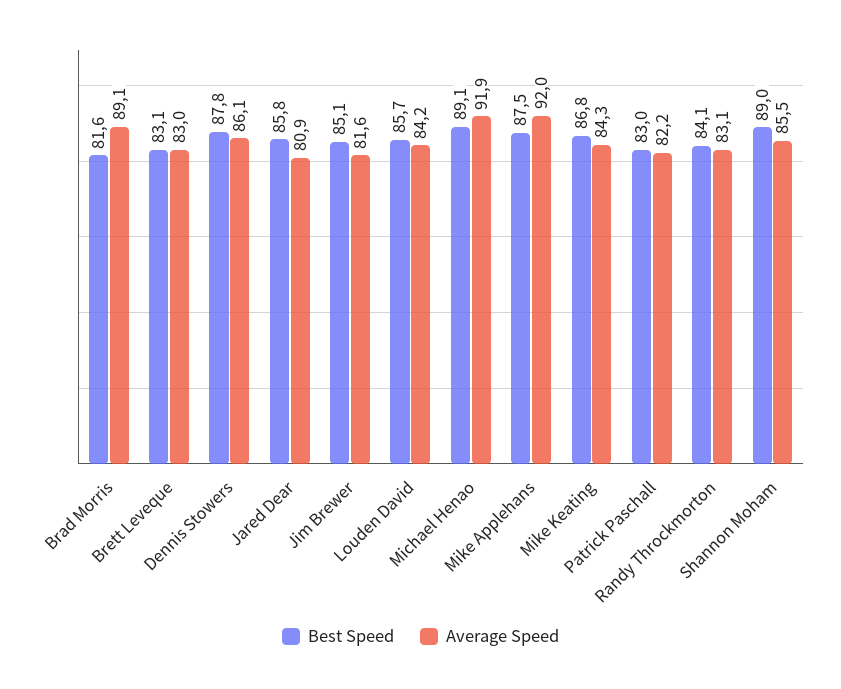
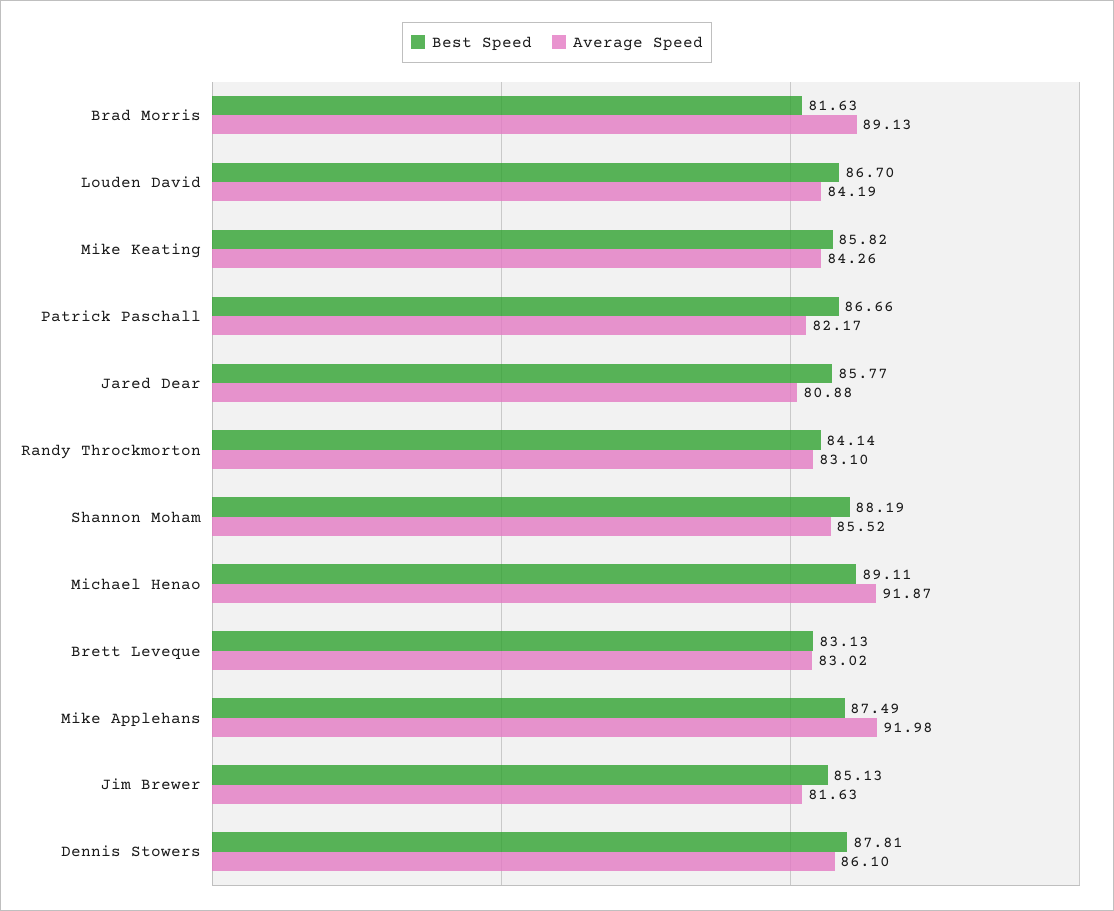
  {
    "Best Speed": {
      "Brad Morris": 81.63,
      "Brett Leveque": 83.13,
      "Dennis Stowers": 87.81,
      "Jared Dear": 85.77,
      "Jim Brewer": 85.13,
-     "Louden David": 85.7,
+     "Louden David": 86.7,
      "Michael Henao": 89.11,
      "Mike Applehans": 87.49,
-     "Mike Keating": 86.8,
+     "Mike Keating": 85.82,
-     "Patrick Paschall": 83,
+     "Patrick Paschall": 86.66,
      "Randy Throckmorton": 84.14,
-     "Shannon Moham": 89
+     "Shannon Moham": 88.19
    },
    "Average Speed": {
      "Brad Morris": 89.13,
      "Brett Leveque": 83.02,
      "Dennis Stowers": 86.1,
      "Jared Dear": 80.88,
      "Jim Brewer": 81.63,
      "Louden David": 84.19,
      "Michael Henao": 91.87,
      "Mike Applehans": 91.98,
      "Mike Keating": 84.26,
      "Patrick Paschall": 82.17,
      "Randy Throckmorton": 83.1,
      "Shannon Moham": 85.52
    }
  }

